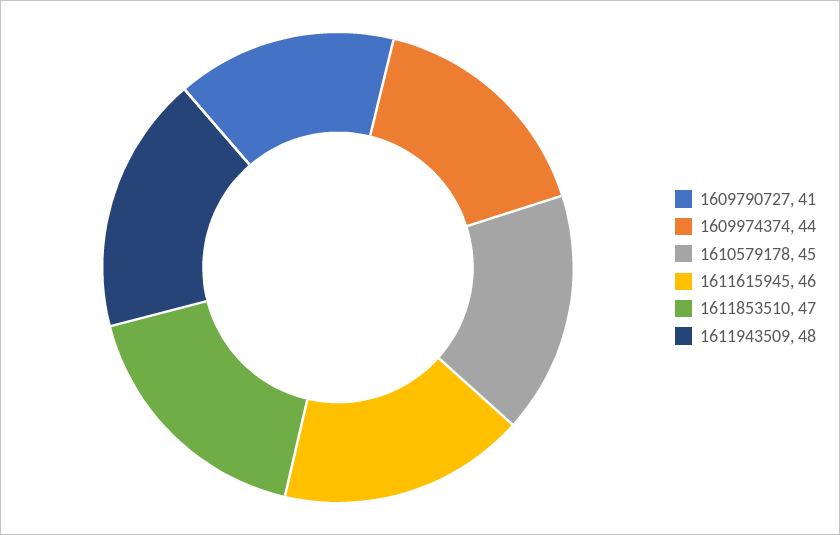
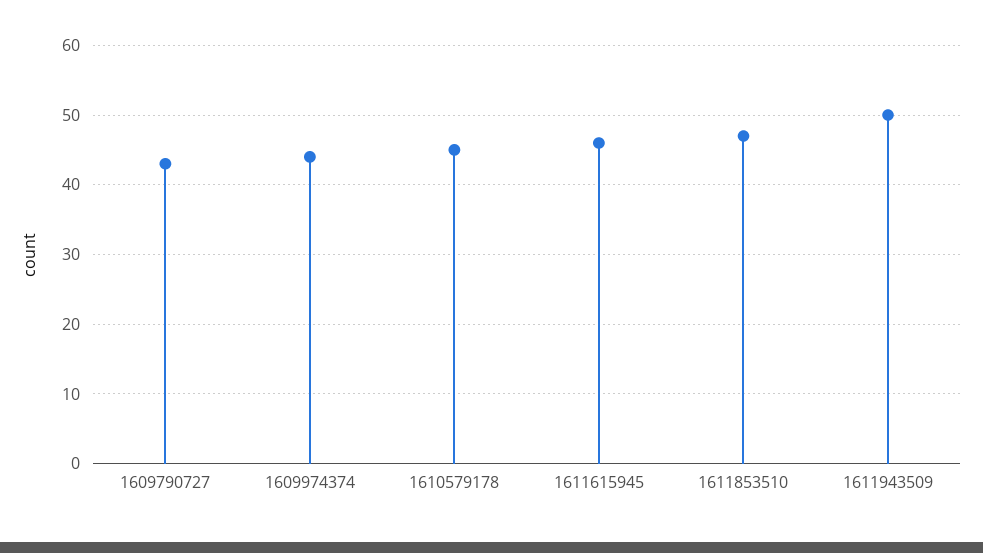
  {
-   "1609790727": 41,
+   "1609790727": 43,
    "1609974374": 44,
    "1610579178": 45,
    "1611615945": 46,
    "1611853510": 47,
-   "1611943509": 48
+   "1611943509": 50
  }

